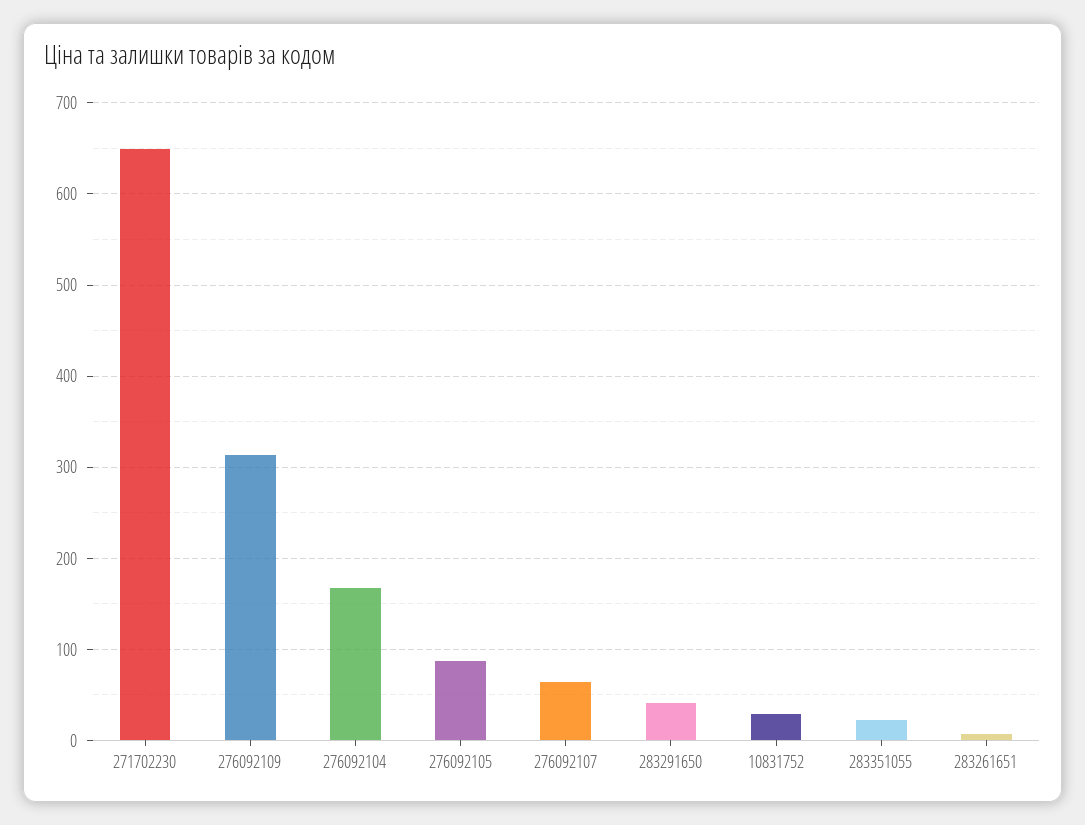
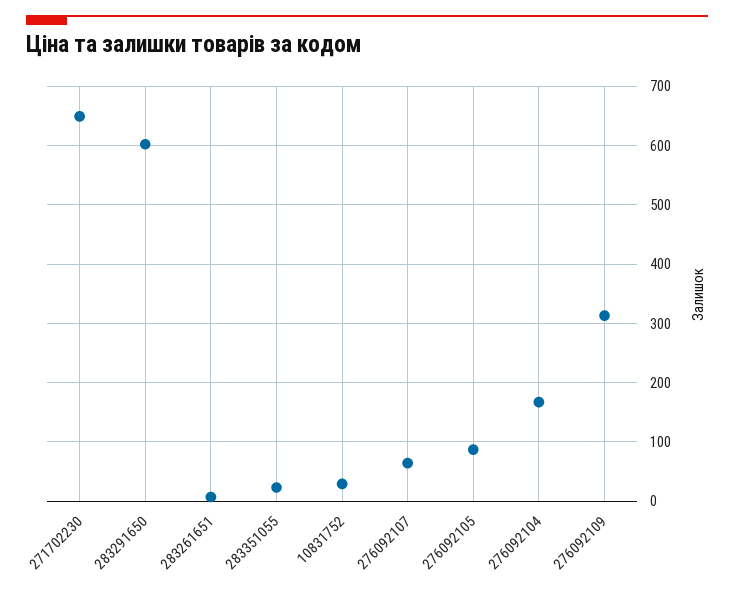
  {
    "271702230": 650,
    "276092109": 310,
    "276092104": 170,
    "276092105": 90,
    "276092107": 60,
-   "283291650": 40,
+   "283291650": 600,
    "10831752": 30,
    "283351055": 20,
    "283261651": 10
  }

